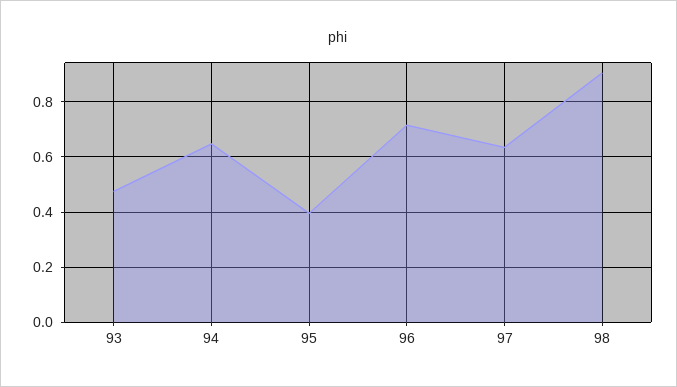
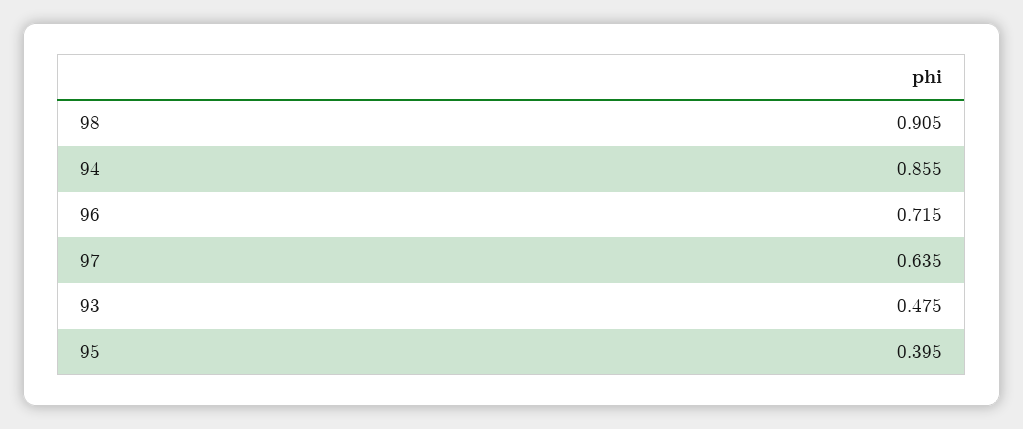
  {
    "93": 0.475,
-   "94": 0.65,
+   "94": 0.855,
    "95": 0.395,
    "96": 0.715,
    "97": 0.635,
    "98": 0.905
  }

